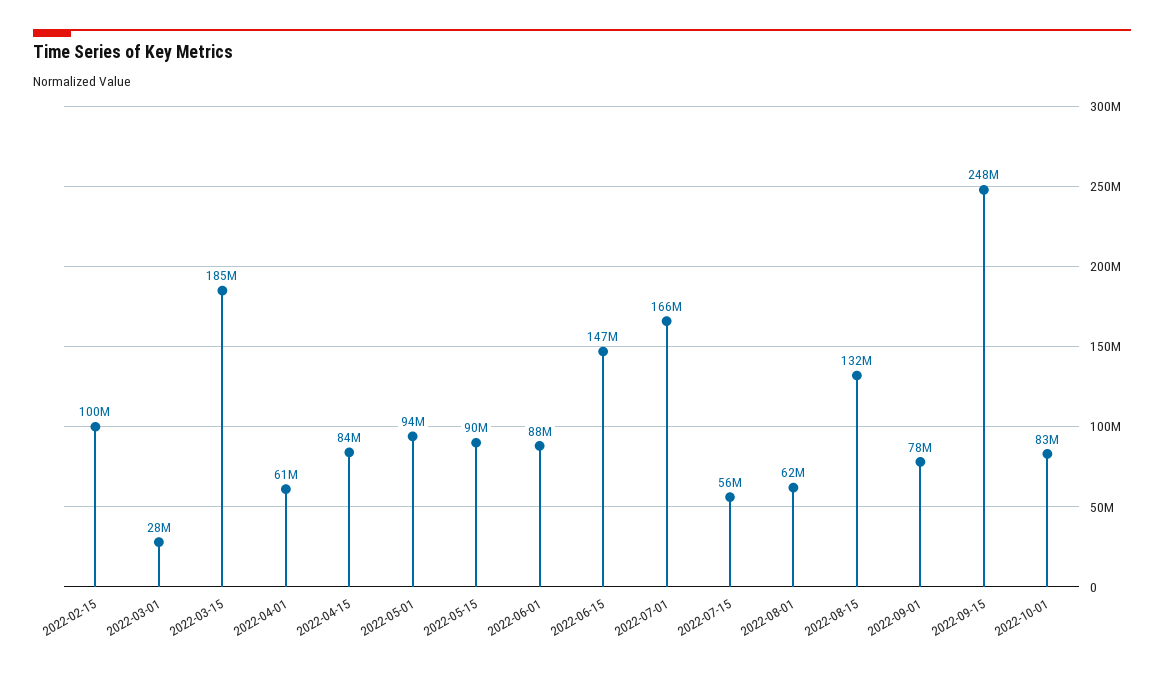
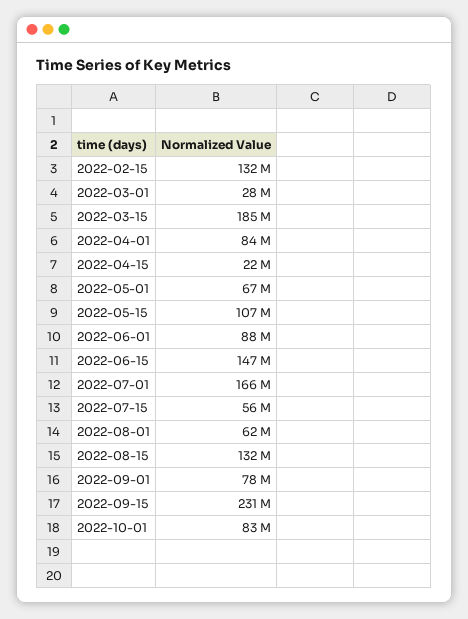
  {
-   "2022-02-15": 100000000,
+   "2022-02-15": 132000000,
    "2022-03-01": 28000000,
    "2022-03-15": 185000000,
-   "2022-04-01": 61000000,
+   "2022-04-01": 84000000,
-   "2022-04-15": 84000000,
+   "2022-04-15": 22000000,
-   "2022-05-01": 94000000,
+   "2022-05-01": 67000000,
-   "2022-05-15": 90000000,
+   "2022-05-15": 107000000,
    "2022-06-01": 88000000,
    "2022-06-15": 147000000,
    "2022-07-01": 166000000,
    "2022-07-15": 56000000,
    "2022-08-01": 62000000,
    "2022-08-15": 132000000,
    "2022-09-01": 78000000,
-   "2022-09-15": 248000000,
+   "2022-09-15": 231000000,
    "2022-10-01": 83000000
  }

